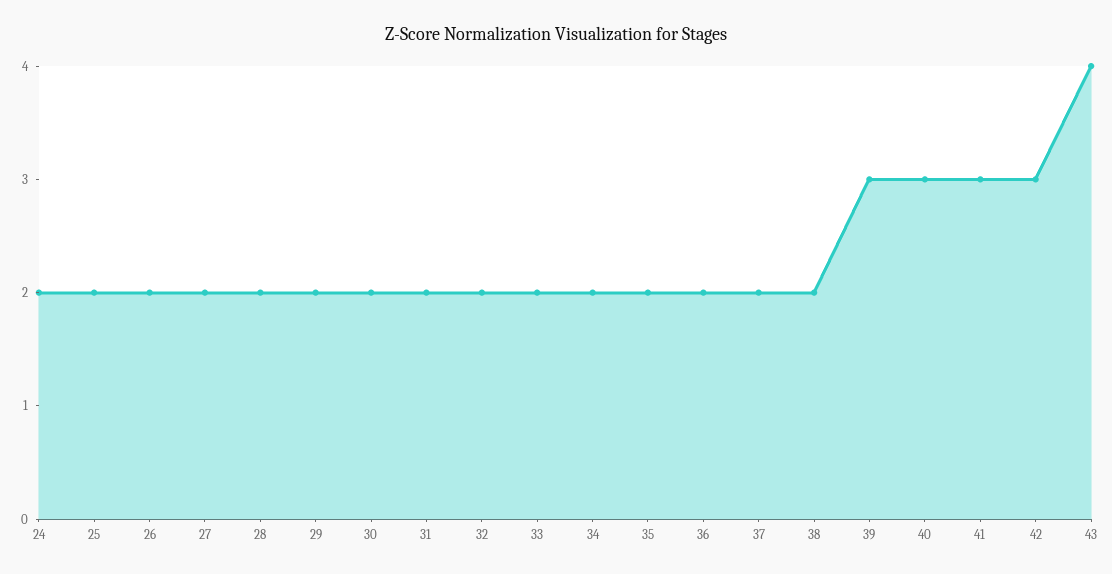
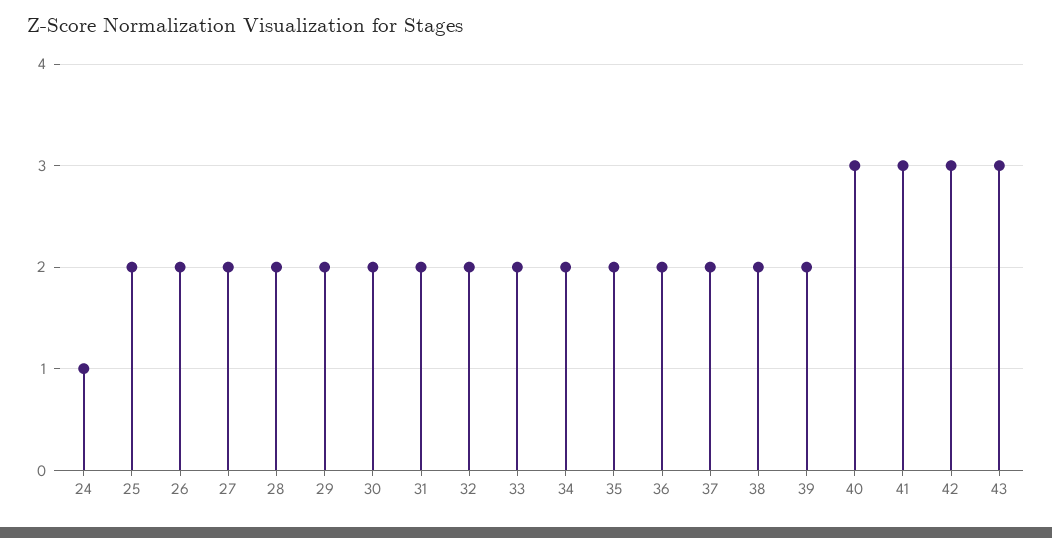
  {
-   "24": 2,
+   "24": 1,
    "25": 2,
    "26": 2,
    "27": 2,
    "28": 2,
    "29": 2,
    "30": 2,
    "31": 2,
    "32": 2,
    "33": 2,
    "34": 2,
    "35": 2,
    "36": 2,
    "37": 2,
    "38": 2,
-   "39": 3,
+   "39": 2,
    "40": 3,
    "41": 3,
    "42": 3,
-   "43": 4
+   "43": 3
  }

